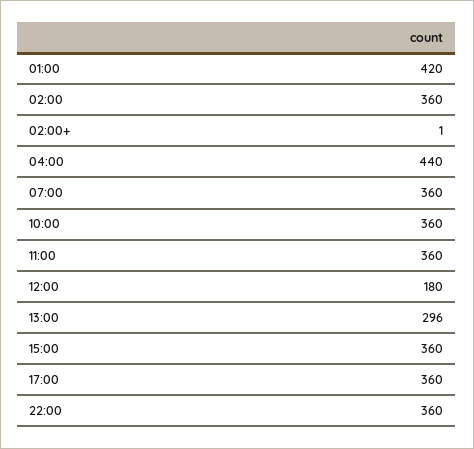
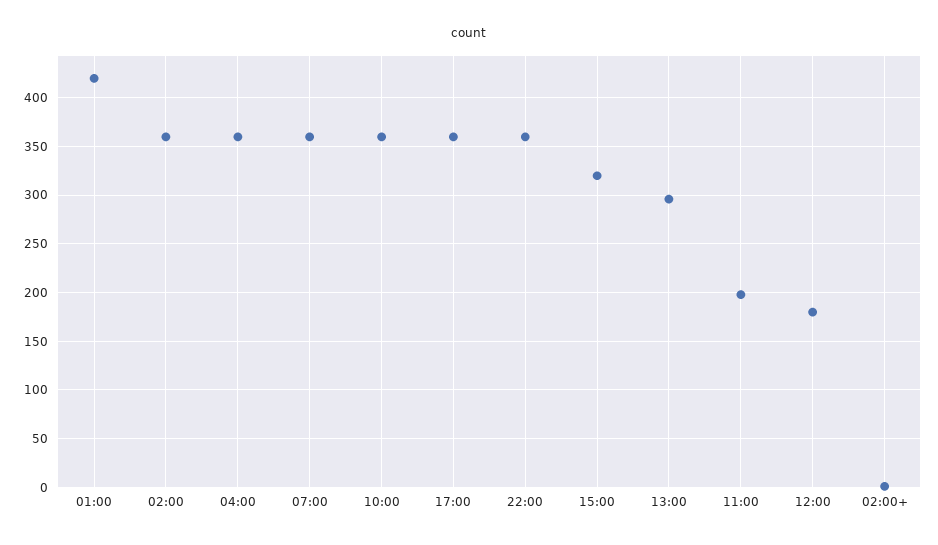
  {
    "01:00": 420,
    "02:00": 360,
    "02:00+": 1,
-   "04:00": 440,
+   "04:00": 360,
    "07:00": 360,
    "10:00": 360,
-   "11:00": 360,
+   "11:00": 200,
    "12:00": 180,
    "13:00": 296,
-   "15:00": 360,
+   "15:00": 320,
    "17:00": 360,
    "22:00": 360
  }

